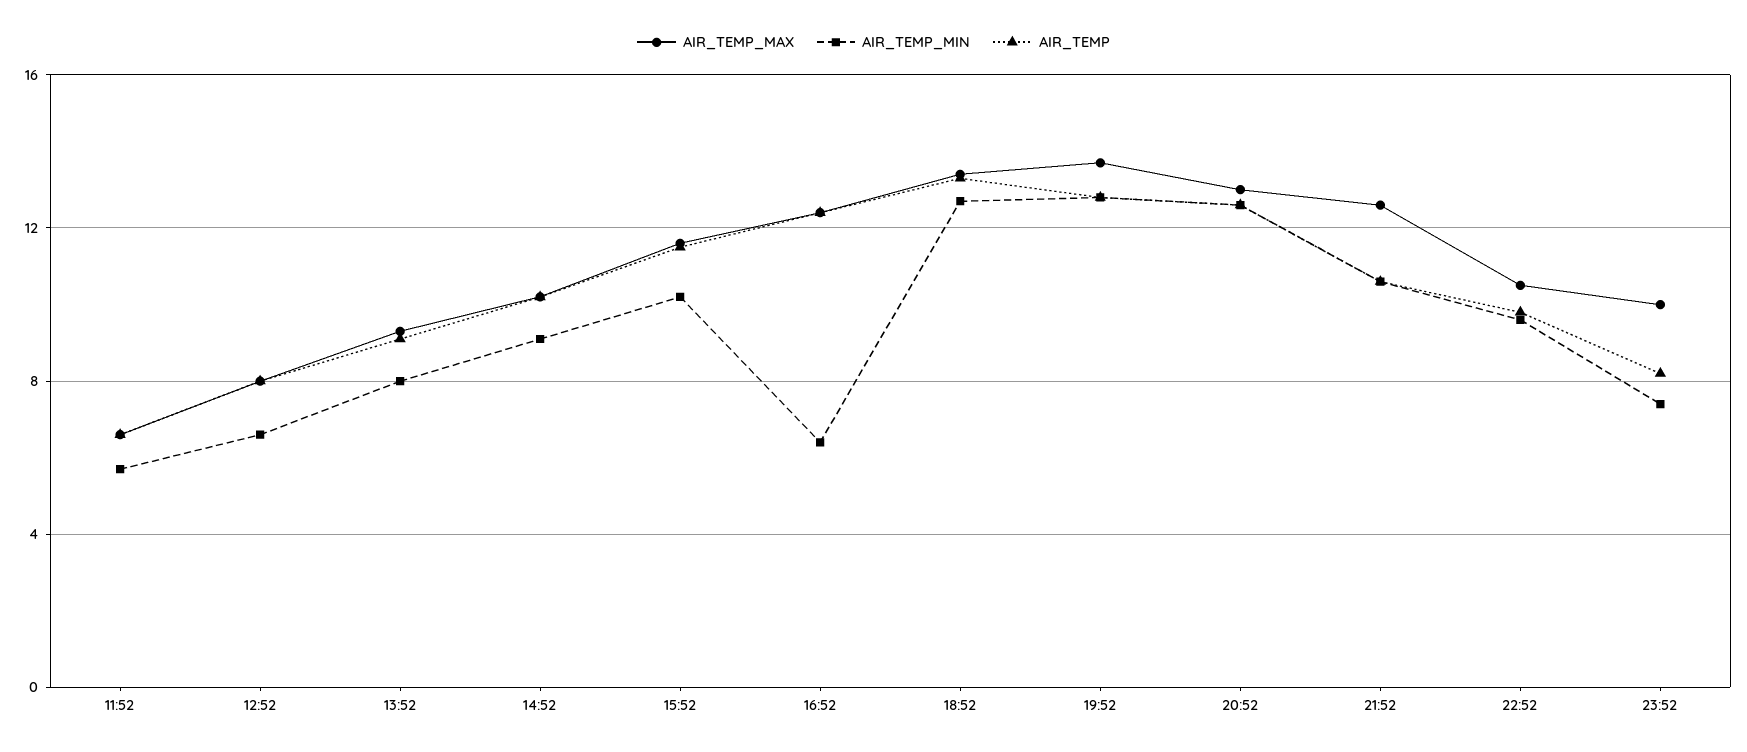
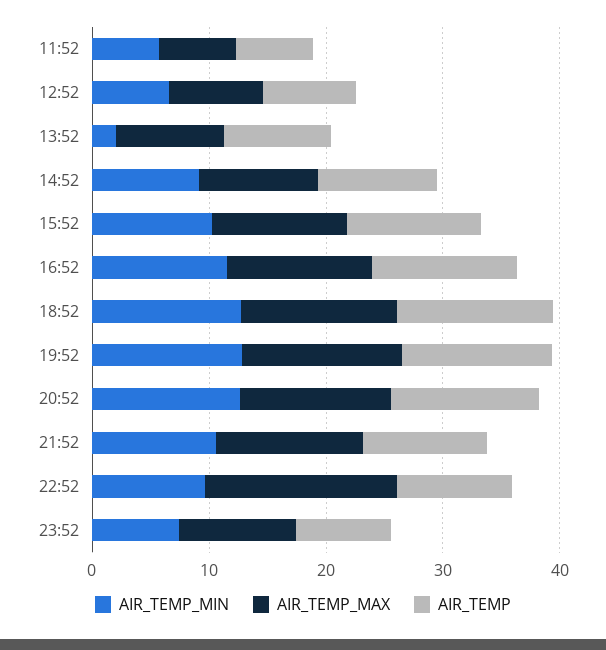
  {
    "AIR_TEMP_MAX": {
      "11:52": 6.5,
      "12:52": 8,
      "13:52": 9.5,
      "14:52": 10,
      "15:52": 11.5,
      "16:52": 12.5,
      "18:52": 13.5,
      "19:52": 13.5,
      "20:52": 13,
      "21:52": 12.5,
-     "22:52": 10.5,
+     "22:52": 16,
      "23:52": 10
    },
    "AIR_TEMP_MIN": {
      "11:52": 5.5,
      "12:52": 6.5,
-     "13:52": 8,
+     "13:52": 2,
      "14:52": 9,
      "15:52": 10,
-     "16:52": 6.5,
+     "16:52": 12,
      "18:52": 12.5,
      "19:52": 13,
      "20:52": 12.5,
      "21:52": 10.5,
      "22:52": 9.5,
      "23:52": 7.5
    },
    "AIR_TEMP": {
      "11:52": 6.5,
      "12:52": 8,
      "13:52": 9,
      "14:52": 10,
      "15:52": 11.5,
      "16:52": 12.5,
      "18:52": 13.5,
      "19:52": 13,
      "20:52": 12.5,
      "21:52": 10.5,
      "22:52": 10,
      "23:52": 8
    }
  }

